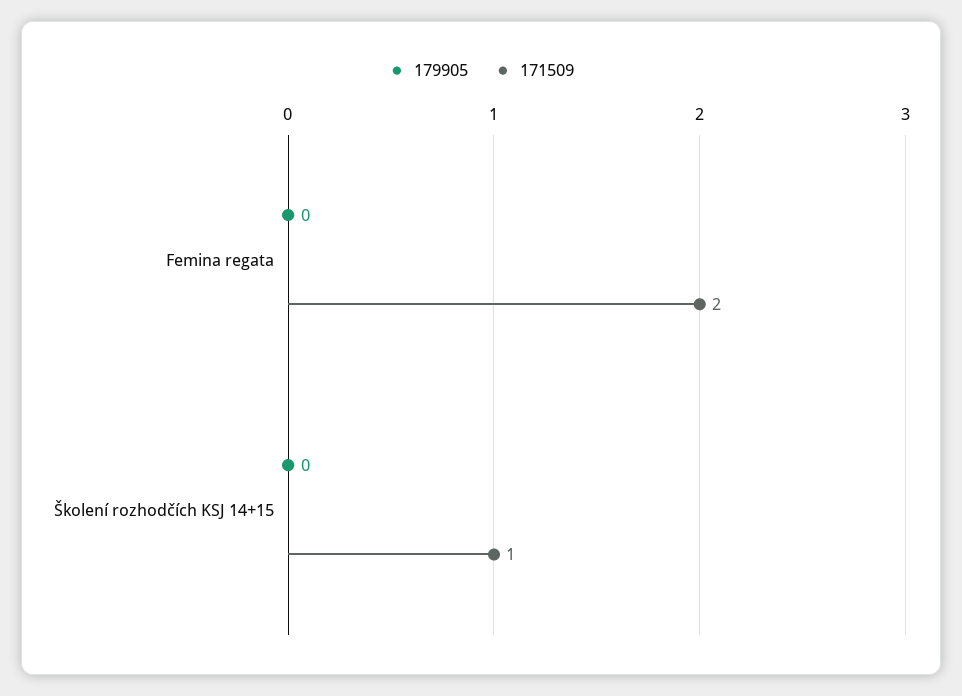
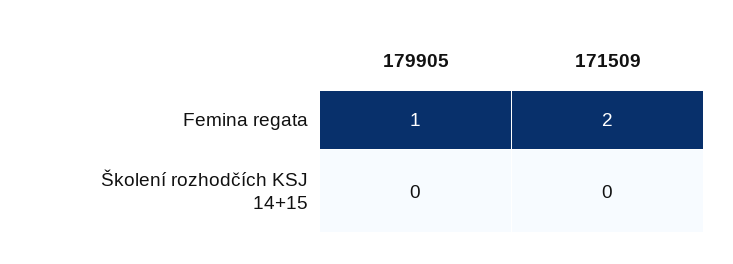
  {
    "179905": {
-     "Femina regata": 0,
+     "Femina regata": 1,
      "Školení rozhodčích KSJ 14+15": 0
    },
    "171509": {
      "Femina regata": 2,
-     "Školení rozhodčích KSJ 14+15": 1
+     "Školení rozhodčích KSJ 14+15": 0
    }
  }

